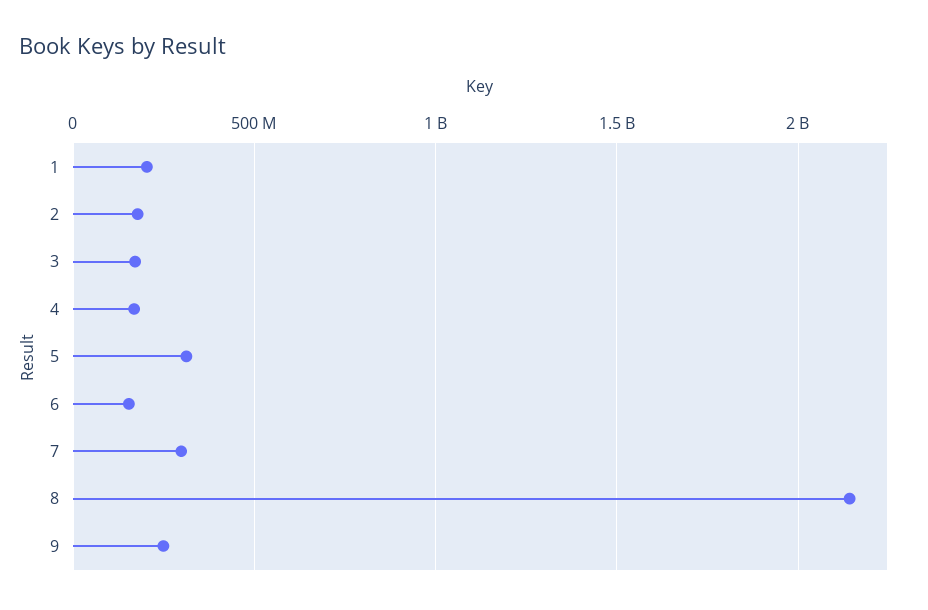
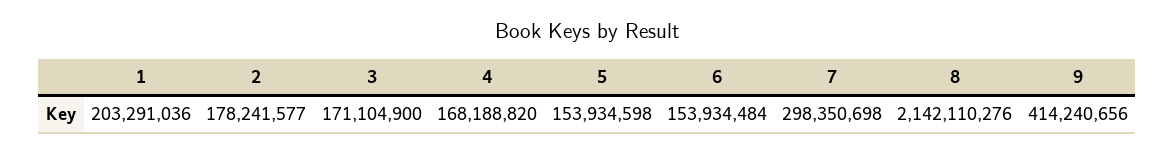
  {
    "1": 203291036,
    "2": 178241577,
    "3": 171104900,
    "4": 168188820,
-   "5": 300000000,
+   "5": 153934598,
    "6": 153934484,
    "7": 298350698,
    "8": 2142110276,
-   "9": 250000000
+   "9": 414240656
  }

